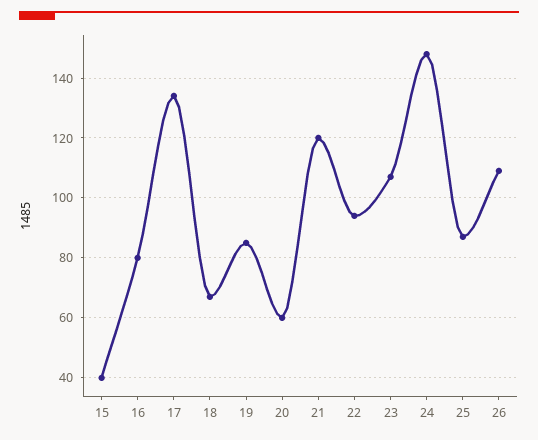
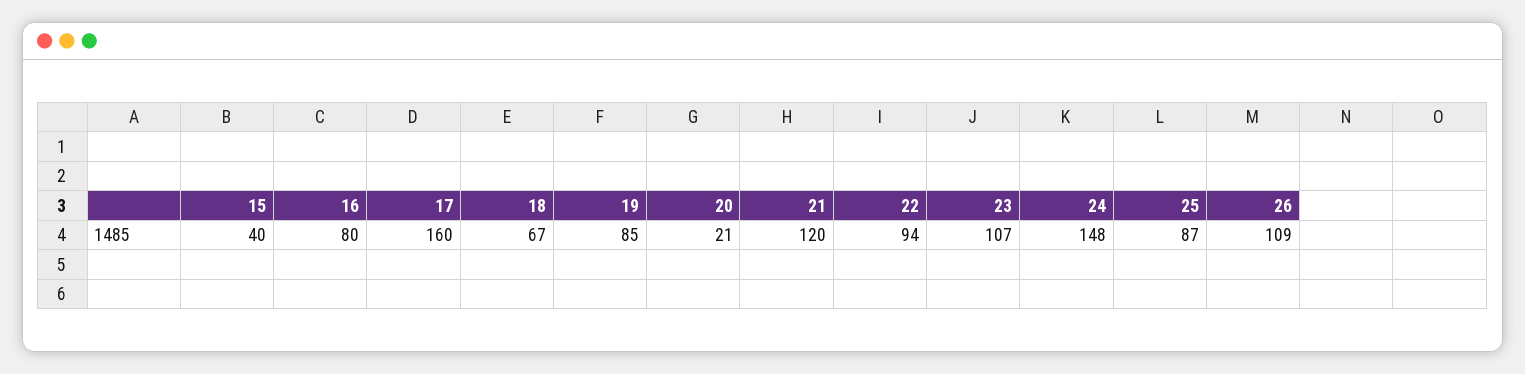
  {
    "15": 40,
    "16": 80,
-   "17": 135,
+   "17": 160,
    "18": 67,
    "19": 85,
-   "20": 60,
+   "20": 21,
    "21": 120,
    "22": 94,
    "23": 107,
    "24": 148,
    "25": 87,
    "26": 109
  }

